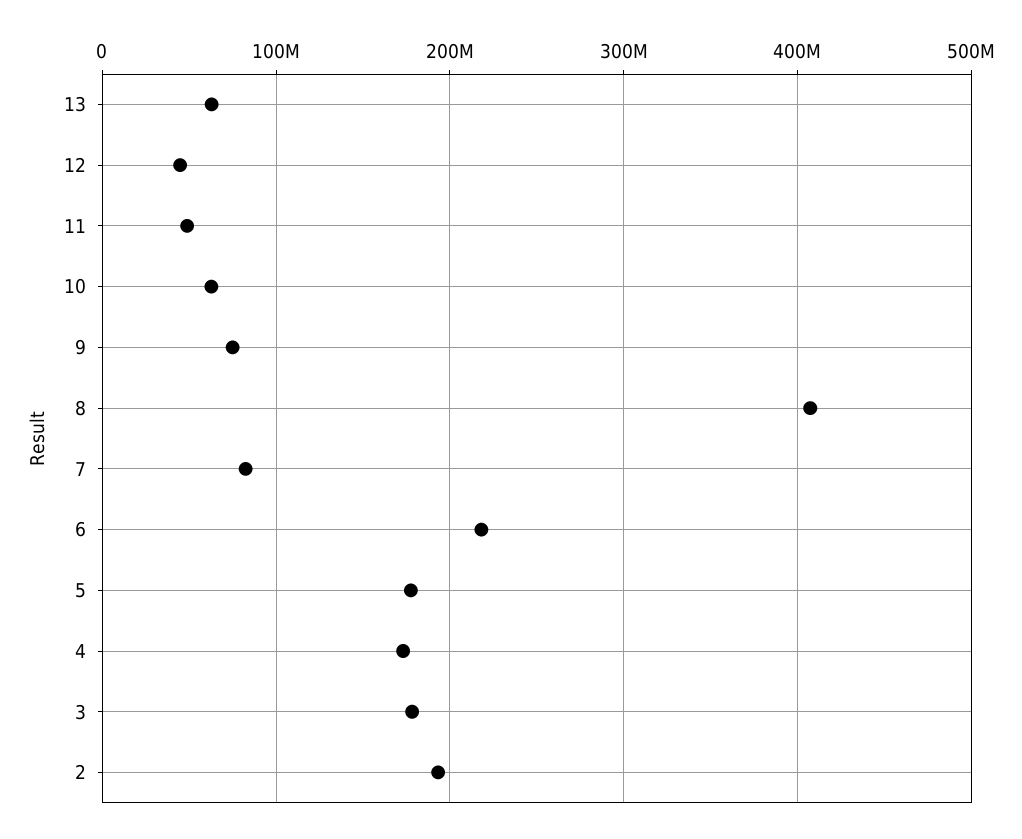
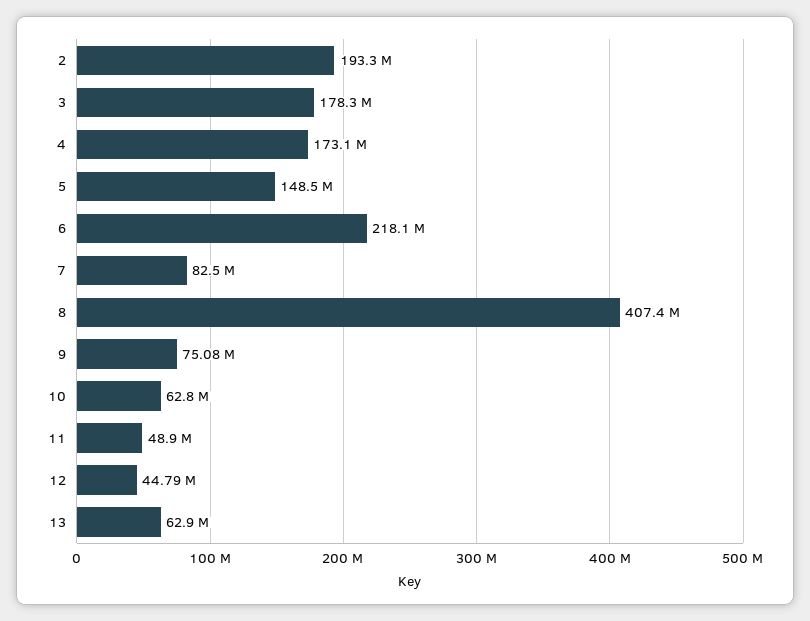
  {
    "13": 62900000,
    "12": 44790000,
    "11": 48900000,
    "10": 62800000,
    "9": 75080000,
    "8": 407400000,
    "7": 82500000,
    "6": 218100000,
-   "5": 180000000,
+   "5": 148500000,
    "4": 173100000,
    "3": 178300000,
    "2": 193300000
  }

